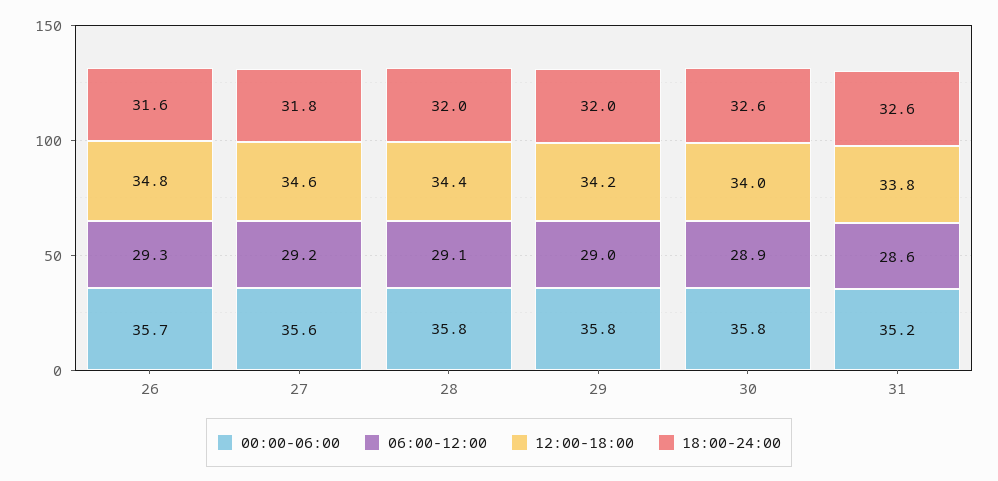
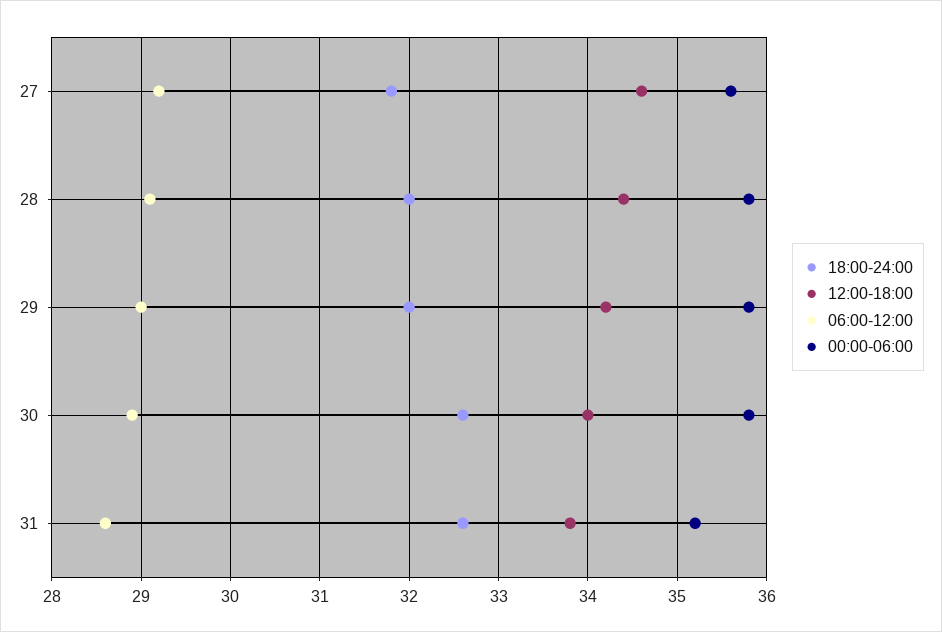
  {
    "00:00-06:00": {
-     "26": 35.7,
      "27": 35.6,
      "28": 35.8,
      "29": 35.8,
      "30": 35.8,
      "31": 35.2
    },
    "06:00-12:00": {
-     "26": 29.3,
      "27": 29.2,
      "28": 29.1,
      "29": 29,
      "30": 28.9,
      "31": 28.6
    },
    "12:00-18:00": {
-     "26": 34.8,
      "27": 34.6,
      "28": 34.4,
      "29": 34.2,
      "30": 34,
      "31": 33.8
    },
    "18:00-24:00": {
-     "26": 31.6,
      "27": 31.8,
      "28": 32,
      "29": 32,
      "30": 32.6,
      "31": 32.6
    }
  }

